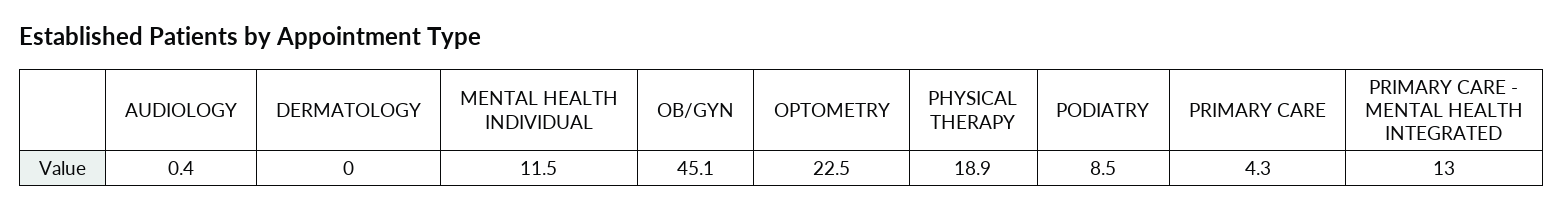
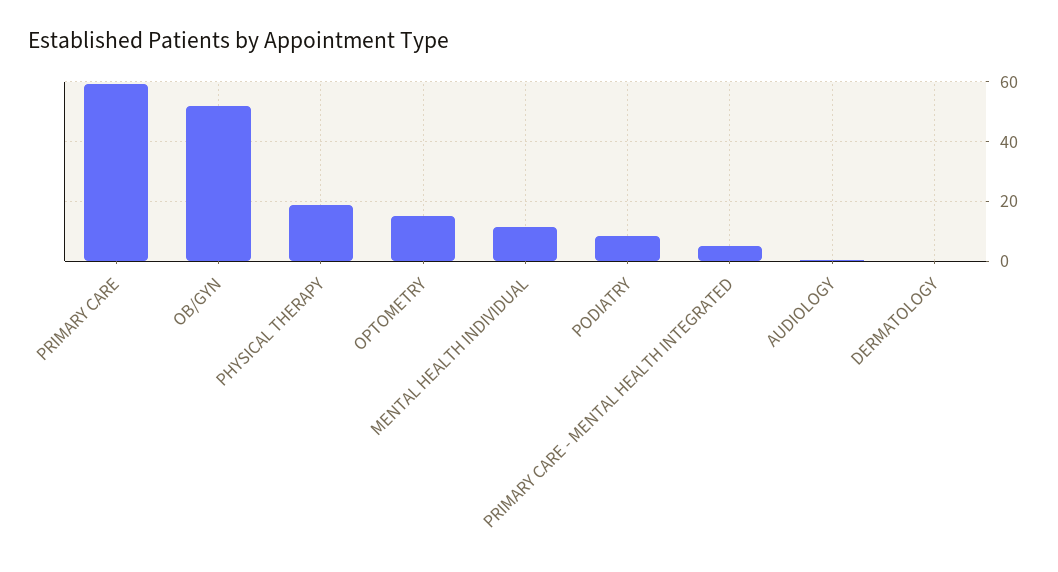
  {
    "AUDIOLOGY": 0.4,
    "DERMATOLOGY": 0,
    "MENTAL HEALTH INDIVIDUAL": 11.5,
-   "OB/GYN": 45.1,
+   "OB/GYN": 52.5,
-   "OPTOMETRY": 22.5,
+   "OPTOMETRY": 15,
    "PHYSICAL THERAPY": 18.9,
    "PODIATRY": 8.5,
-   "PRIMARY CARE": 4.3,
+   "PRIMARY CARE": 60,
-   "PRIMARY CARE - MENTAL HEALTH INTEGRATED": 13
+   "PRIMARY CARE - MENTAL HEALTH INTEGRATED": 5
  }

